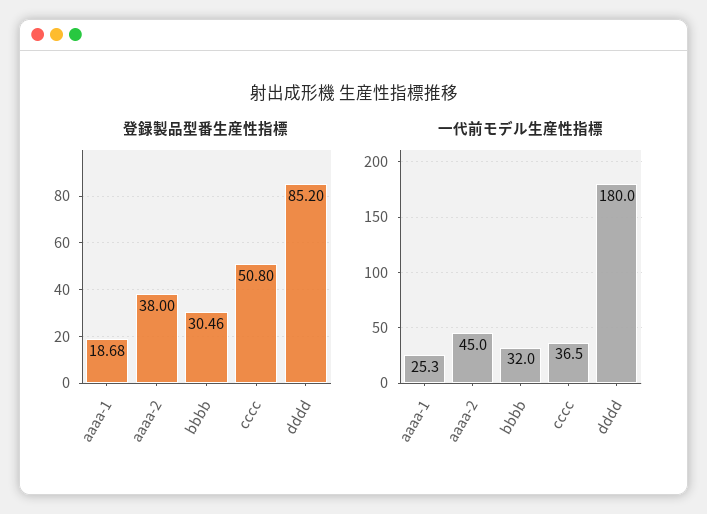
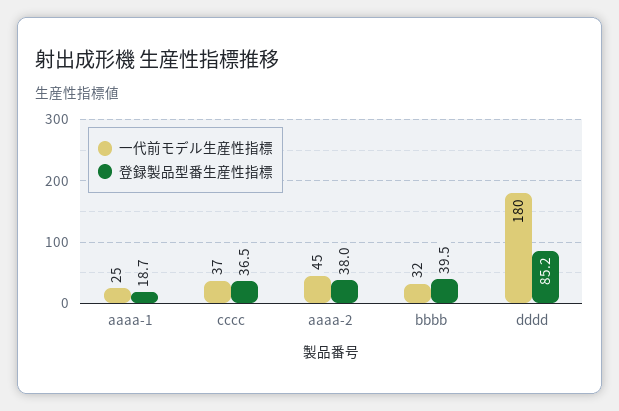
  {
    "登録製品型番生産性指標": {
      "aaaa-1": 18.68,
      "aaaa-2": 38,
-     "bbbb": 30.46,
+     "bbbb": 39.5,
-     "cccc": 50.8,
+     "cccc": 36.5,
      "dddd": 85.2
    },
    "一代前モデル生産性指標": {
      "aaaa-1": 25.3,
      "aaaa-2": 45,
      "bbbb": 32,
      "cccc": 36.5,
      "dddd": 180
    }
  }

